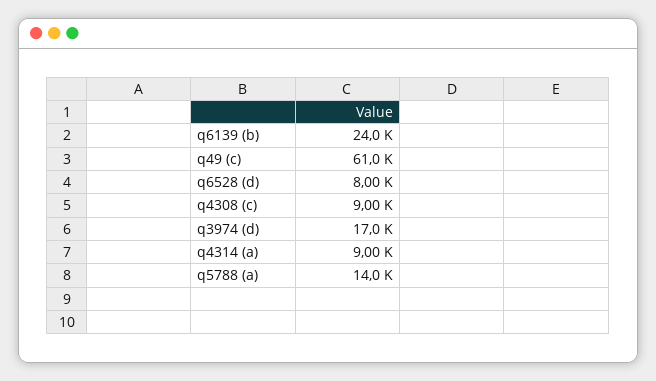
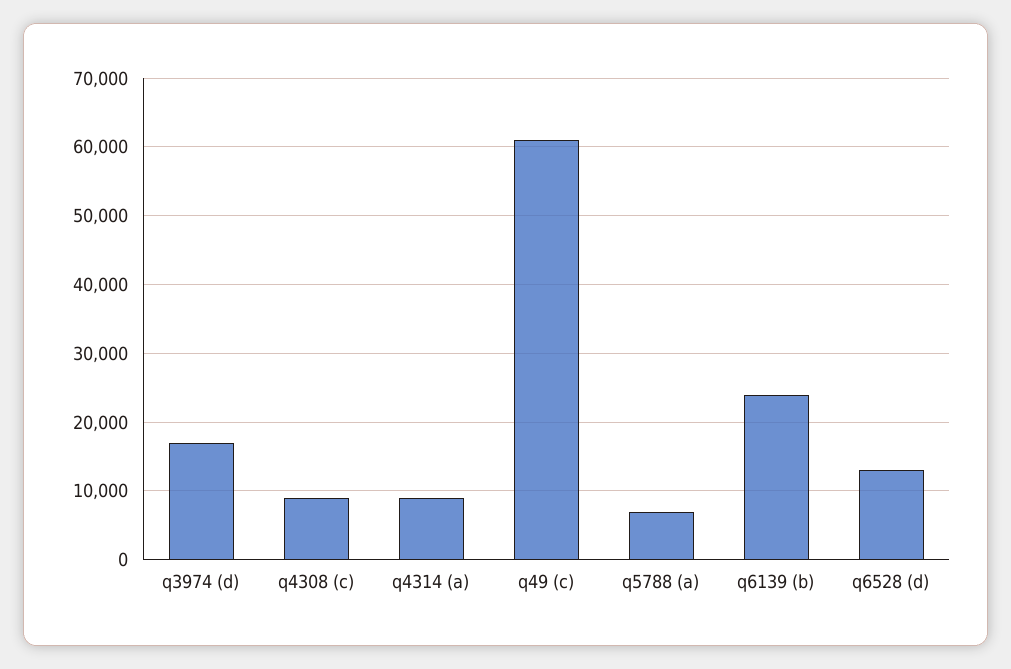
  {
    "q6139 (b)": 24000,
    "q49 (c)": 61000,
-   "q6528 (d)": 8000,
+   "q6528 (d)": 13000,
    "q4308 (c)": 9000,
    "q3974 (d)": 17000,
    "q4314 (a)": 9000,
-   "q5788 (a)": 14000
+   "q5788 (a)": 7000
  }

